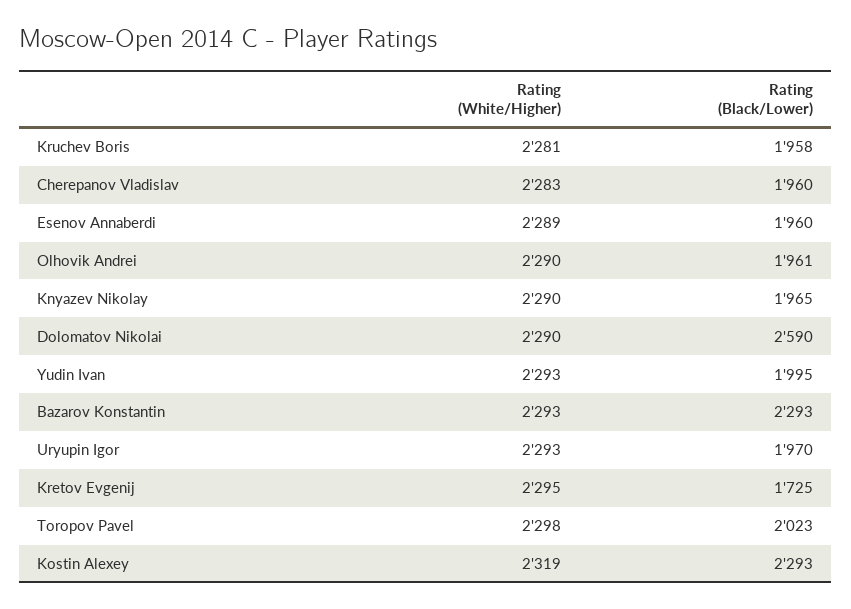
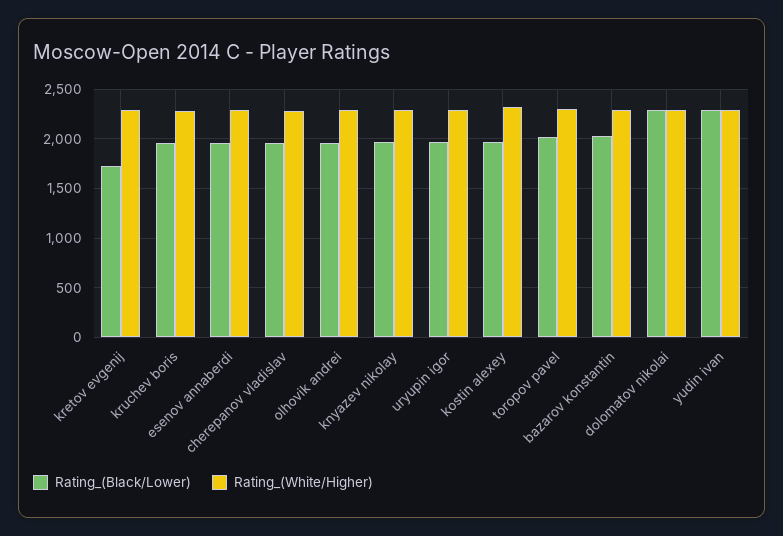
  {
    "Rating (White/Higher)": {
      "Kruchev Boris": 2281,
      "Cherepanov Vladislav": 2283,
      "Esenov Annaberdi": 2289,
      "Olhovik Andrei": 2290,
      "Knyazev Nikolay": 2290,
      "Dolomatov Nikolai": 2290,
      "Yudin Ivan": 2293,
      "Bazarov Konstantin": 2293,
      "Uryupin Igor": 2293,
      "Kretov Evgenij": 2295,
      "Toropov Pavel": 2298,
      "Kostin Alexey": 2319
    },
    "Rating (Black/Lower)": {
      "Kruchev Boris": 1958,
      "Cherepanov Vladislav": 1960,
      "Esenov Annaberdi": 1960,
      "Olhovik Andrei": 1961,
      "Knyazev Nikolay": 1965,
-     "Dolomatov Nikolai": 2590,
+     "Dolomatov Nikolai": 2300,
-     "Yudin Ivan": 1995,
+     "Yudin Ivan": 2300,
-     "Bazarov Konstantin": 2293,
+     "Bazarov Konstantin": 2000,
      "Uryupin Igor": 1970,
      "Kretov Evgenij": 1725,
      "Toropov Pavel": 2023,
-     "Kostin Alexey": 2293
+     "Kostin Alexey": 2000
    }
  }

